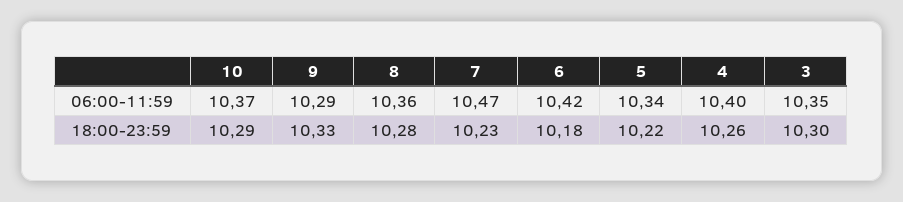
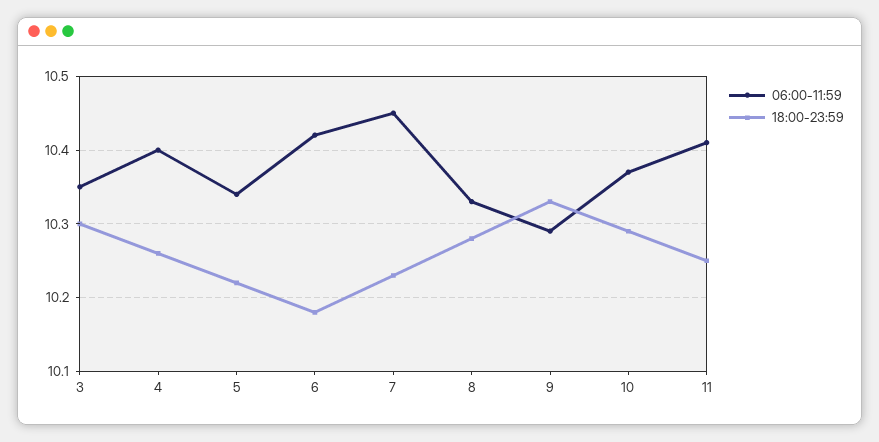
  {
    "06:00-11:59": {
      "10": 10.37,
      "9": 10.29,
-     "8": 10.36,
+     "8": 10.33,
-     "7": 10.47,
+     "7": 10.45,
      "6": 10.42,
      "5": 10.34,
      "4": 10.4,
-     "3": 10.35
+     "3": 10.35,
+     "11": 10.41
    },
    "18:00-23:59": {
      "10": 10.29,
      "9": 10.33,
      "8": 10.28,
      "7": 10.23,
      "6": 10.18,
      "5": 10.22,
      "4": 10.26,
-     "3": 10.3
+     "3": 10.3,
+     "11": 10.25
    }
  }

